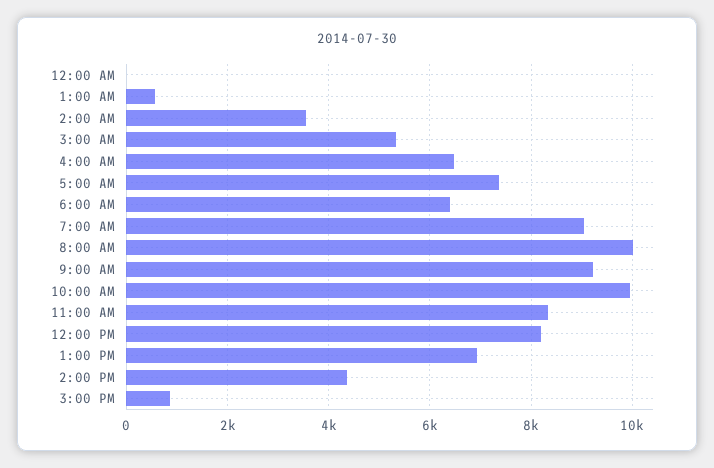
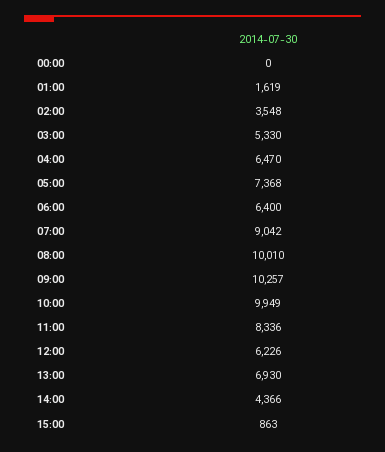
  {
    "12:00 AM": 0,
-   "1:00 AM": 600,
+   "1:00 AM": 1619,
    "2:00 AM": 3548,
    "3:00 AM": 5330,
    "4:00 AM": 6470,
    "5:00 AM": 7368,
    "6:00 AM": 6400,
    "7:00 AM": 9042,
    "8:00 AM": 10010,
-   "9:00 AM": 9200,
+   "9:00 AM": 10257,
    "10:00 AM": 9949,
    "11:00 AM": 8336,
-   "12:00 PM": 8200,
+   "12:00 PM": 6226,
    "1:00 PM": 6930,
    "2:00 PM": 4366,
    "3:00 PM": 863
  }

